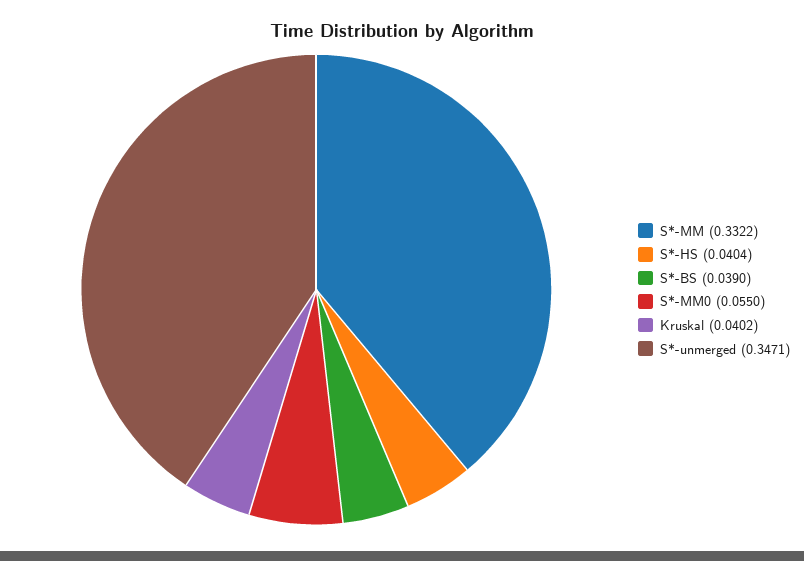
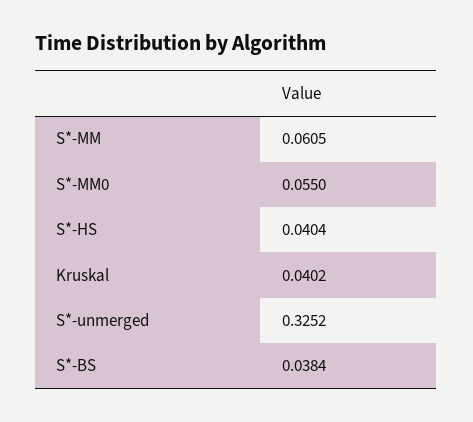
  {
-   "S*-MM": 0.3322,
+   "S*-MM": 0.0605,
    "S*-HS": 0.0404,
-   "S*-BS": 0.039,
+   "S*-BS": 0.0384,
    "S*-MM0": 0.055,
    "Kruskal": 0.0402,
-   "S*-unmerged": 0.3471
+   "S*-unmerged": 0.3252
  }

